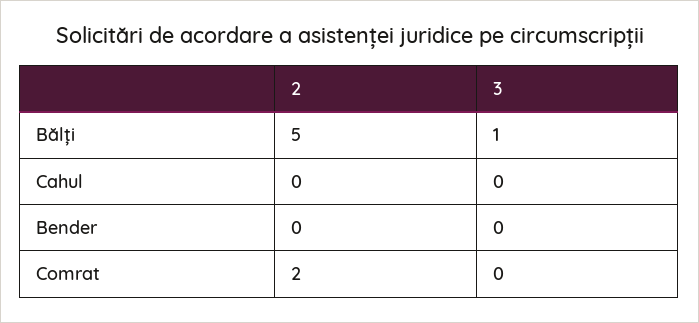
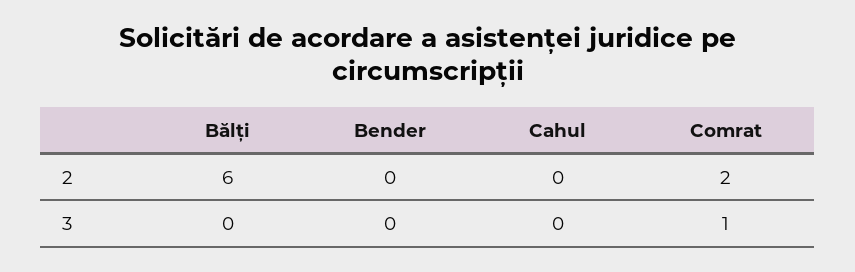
  {
    "2": {
-     "Bălți": 5,
+     "Bălți": 6,
      "Cahul": 0,
      "Bender": 0,
      "Comrat": 2
    },
    "3": {
-     "Bălți": 1,
+     "Bălți": 0,
      "Cahul": 0,
      "Bender": 0,
-     "Comrat": 0
+     "Comrat": 1
    }
  }

